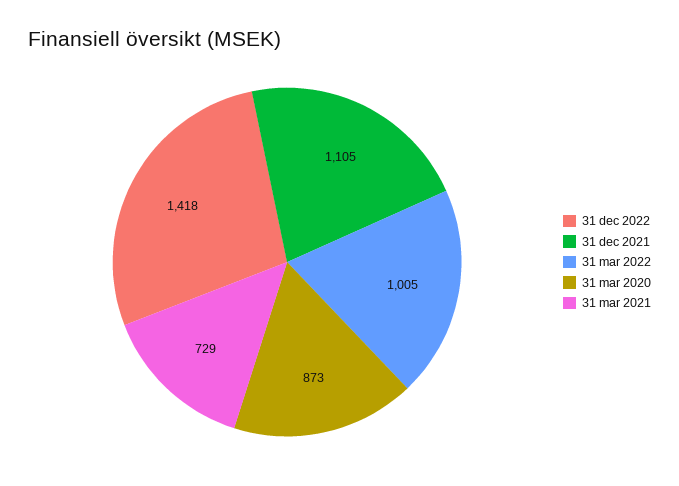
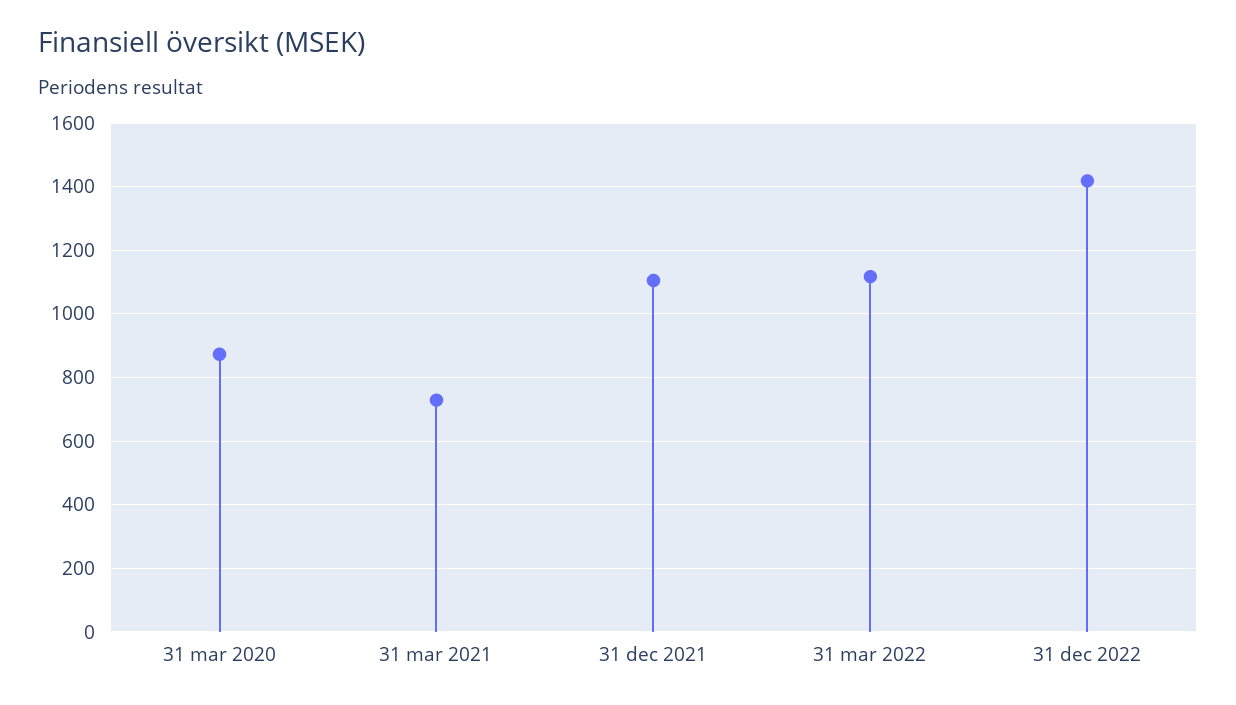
  {
    "31 dec 2022": 1418,
    "31 dec 2021": 1105,
-   "31 mar 2022": 1005,
+   "31 mar 2022": 1120,
    "31 mar 2020": 873,
    "31 mar 2021": 729
  }

